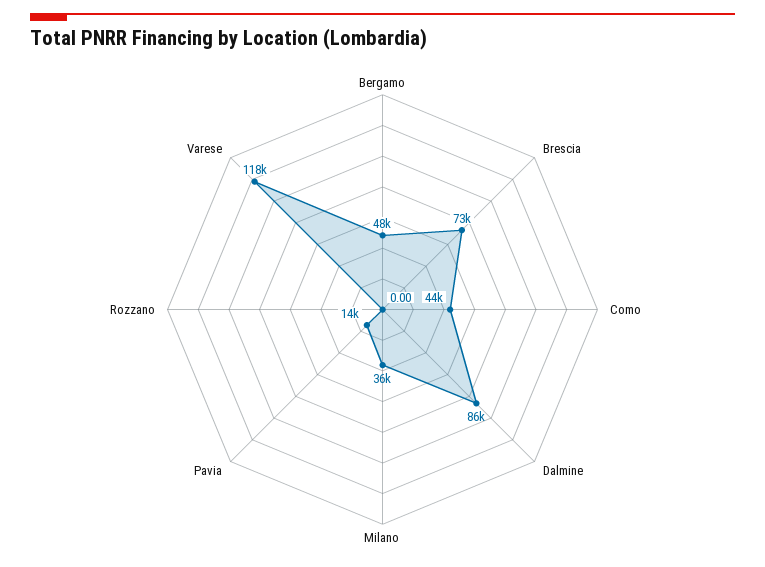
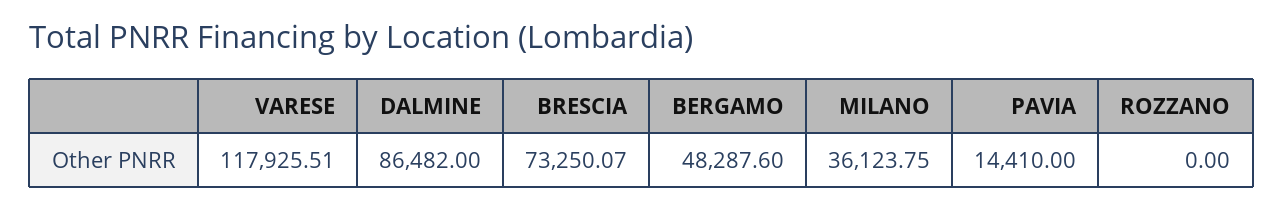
  {
    "Bergamo": 48287.6,
    "Brescia": 73250.07,
-   "Como": 44000,
    "Dalmine": 86482,
    "Milano": 36123.75,
    "Pavia": 14410,
    "Rozzano": 0,
    "Varese": 117925.51
  }

